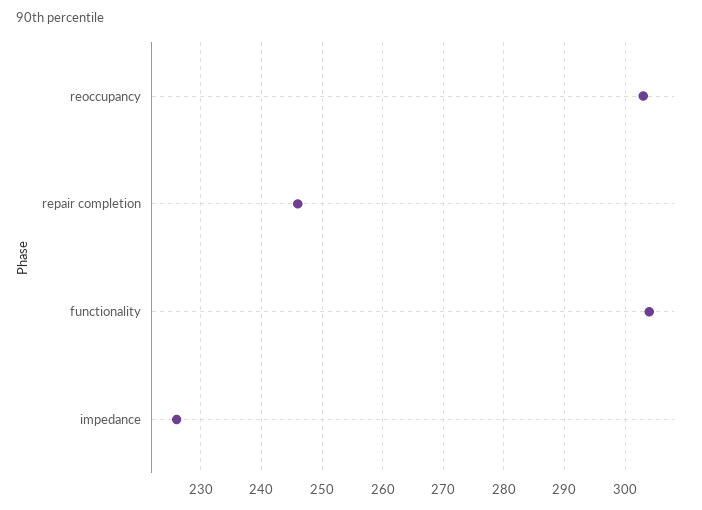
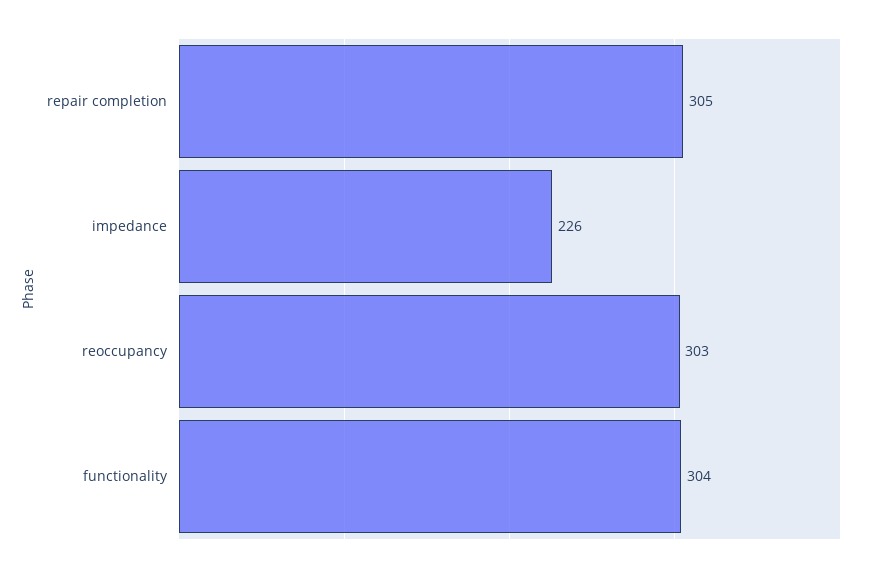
  {
    "reoccupancy": 303,
-   "repair completion": 246,
+   "repair completion": 305,
    "functionality": 304,
    "impedance": 226
  }

